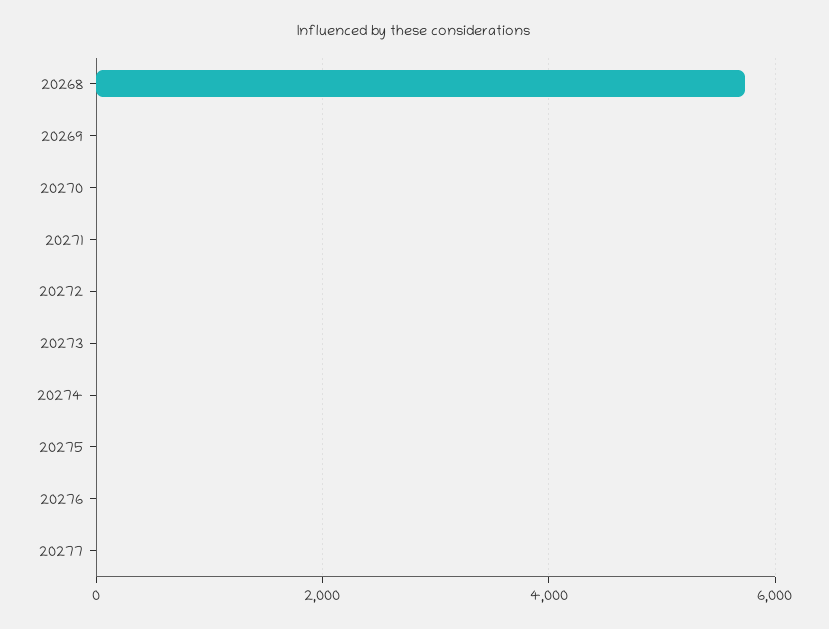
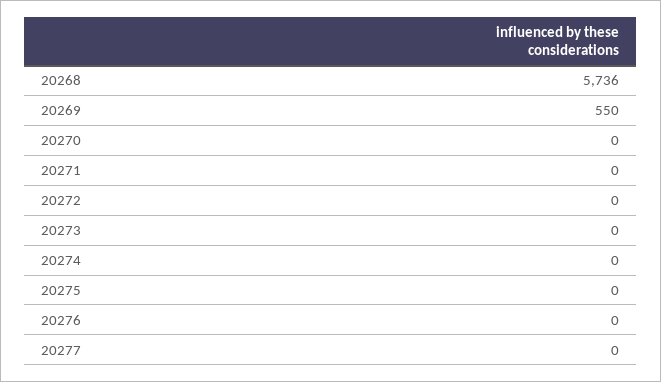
  {
    "20268": 5736,
-   "20269": 0,
+   "20269": 550,
    "20270": 0,
    "20271": 0,
    "20272": 0,
    "20273": 0,
    "20274": 0,
    "20275": 0,
    "20276": 0,
    "20277": 0
  }

